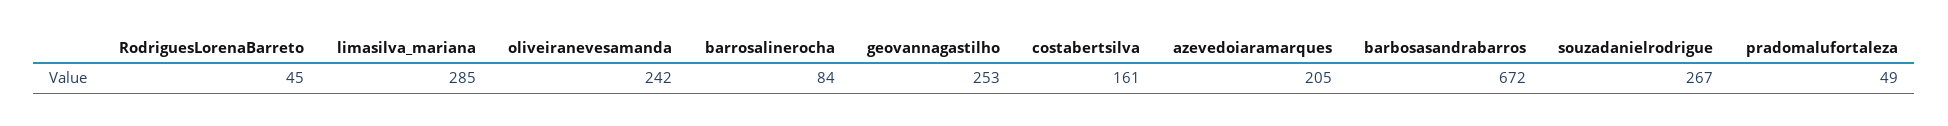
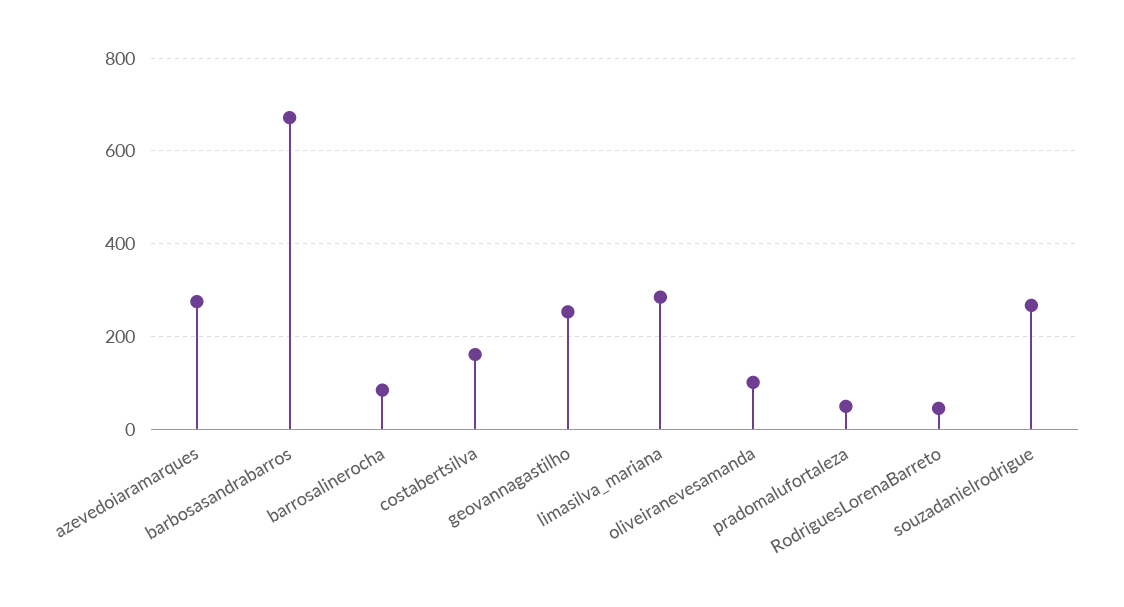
  {
    "RodriguesLorenaBarreto": 45,
    "limasilva_mariana": 285,
-   "oliveiranevesamanda": 242,
+   "oliveiranevesamanda": 100,
    "barrosalinerocha": 84,
    "geovannagastilho": 253,
    "costabertsilva": 161,
-   "azevedoiaramarques": 205,
+   "azevedoiaramarques": 280,
    "barbosasandrabarros": 672,
    "souzadanielrodrigue": 267,
    "pradomalufortaleza": 49
  }

